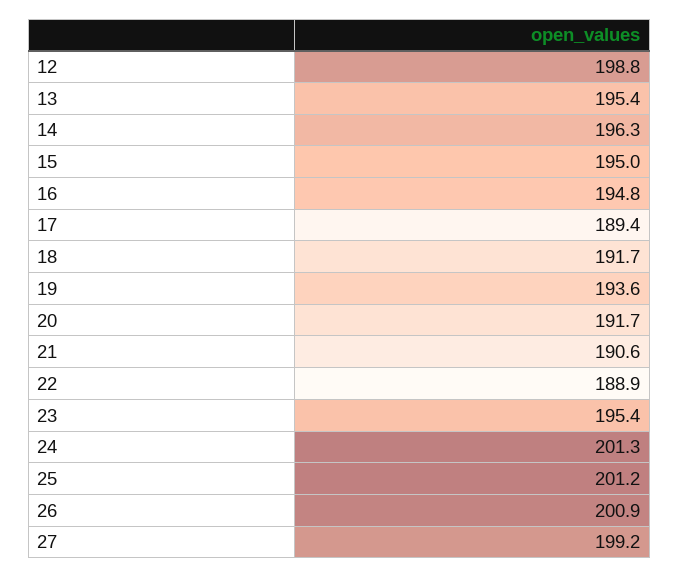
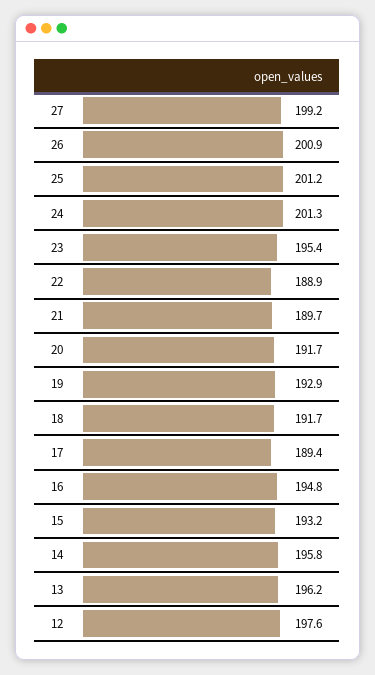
  {
-   "12": 198.8,
+   "12": 197.6,
-   "13": 195.4,
+   "13": 196.2,
-   "14": 196.3,
+   "14": 195.8,
-   "15": 195,
+   "15": 193.2,
    "16": 194.8,
    "17": 189.4,
    "18": 191.7,
-   "19": 193.6,
+   "19": 192.9,
    "20": 191.7,
-   "21": 190.6,
+   "21": 189.7,
    "22": 188.9,
    "23": 195.4,
    "24": 201.3,
    "25": 201.2,
    "26": 200.9,
    "27": 199.2
  }

